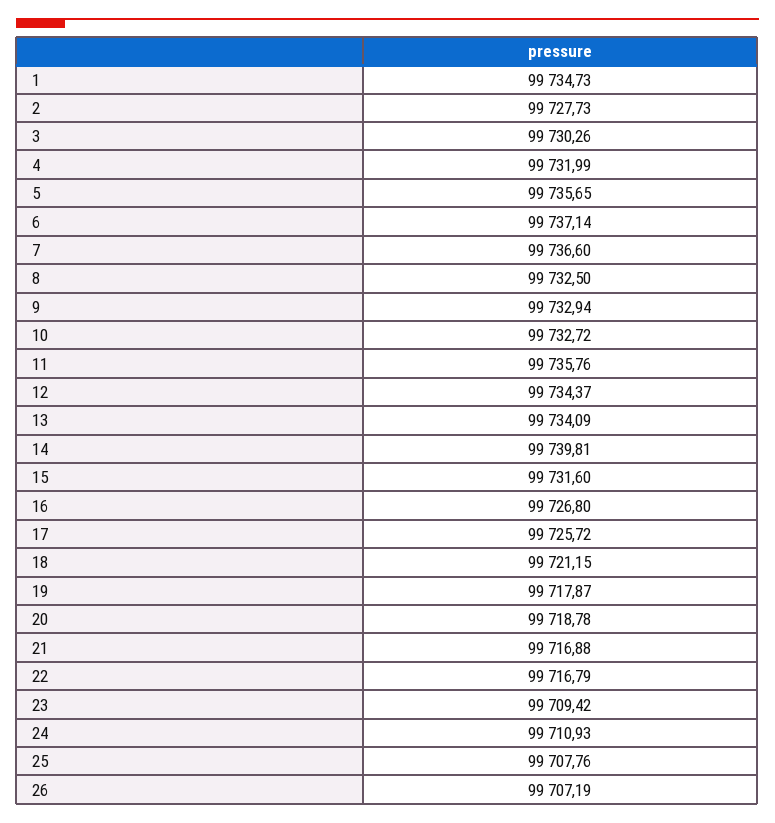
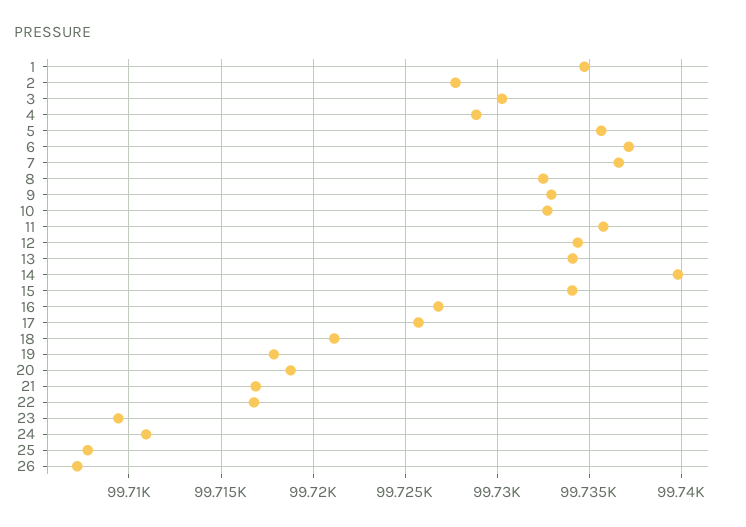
  {
    "1": 99734.73,
    "2": 99727.73,
    "3": 99730.26,
-   "4": 99731.99,
+   "4": 99729,
    "5": 99735.65,
    "6": 99737.14,
    "7": 99736.6,
    "8": 99732.5,
    "9": 99732.94,
    "10": 99732.72,
    "11": 99735.76,
    "12": 99734.37,
    "13": 99734.09,
    "14": 99739.81,
-   "15": 99731.6,
+   "15": 99734,
    "16": 99726.8,
    "17": 99725.72,
    "18": 99721.15,
    "19": 99717.87,
    "20": 99718.78,
    "21": 99716.88,
    "22": 99716.79,
    "23": 99709.42,
    "24": 99710.93,
    "25": 99707.76,
    "26": 99707.19
  }

